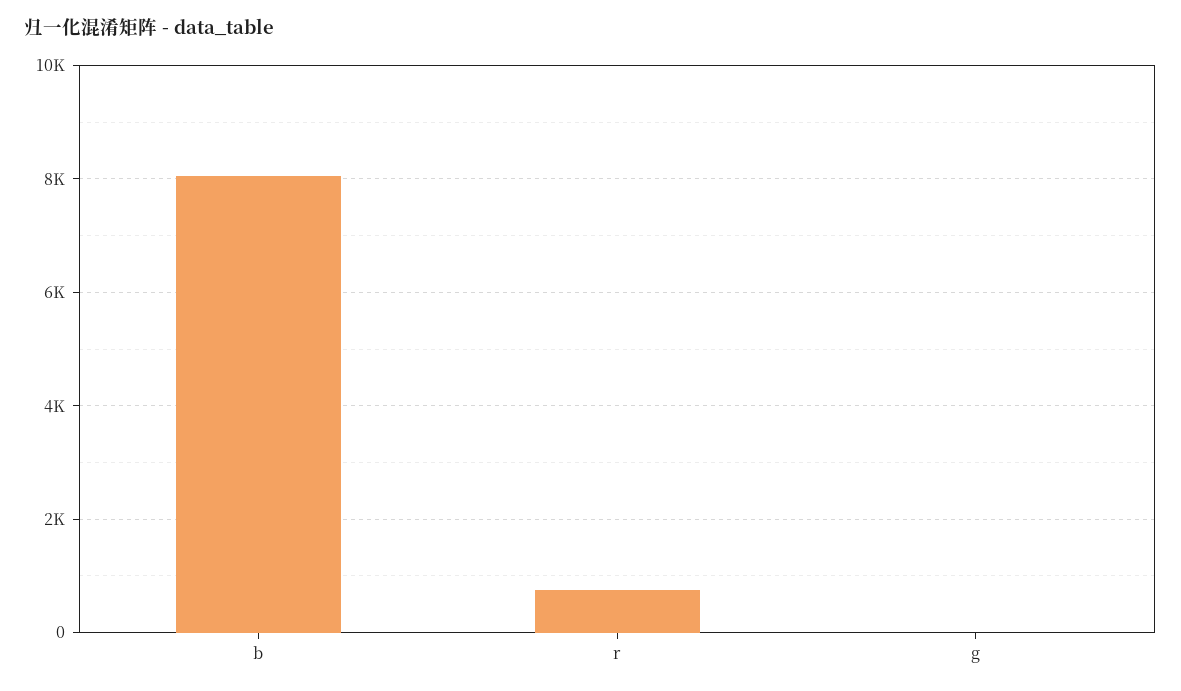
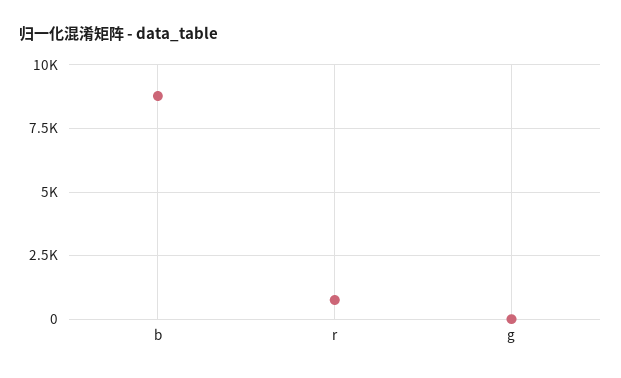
  {
-   "b": 8000,
+   "b": 8750,
    "r": 800,
    "g": 0
  }

